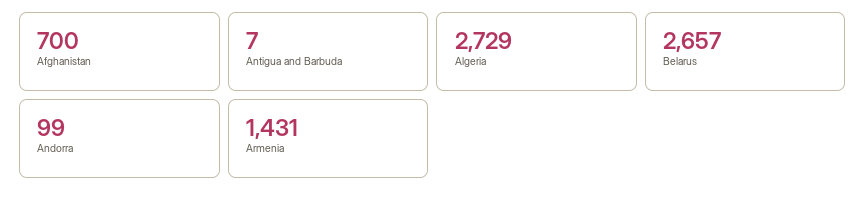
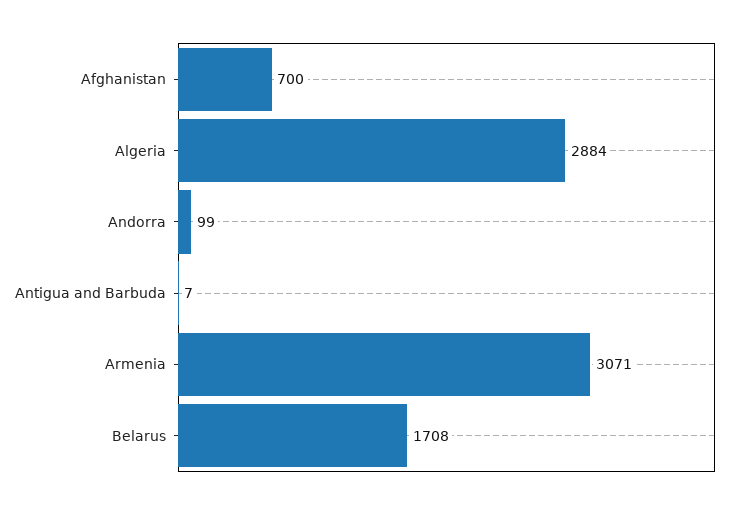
  {
    "Afghanistan": 700,
    "Antigua and Barbuda": 7,
-   "Algeria": 2729,
+   "Algeria": 2884,
-   "Belarus": 2657,
+   "Belarus": 1708,
    "Andorra": 99,
-   "Armenia": 1431
+   "Armenia": 3071
  }

